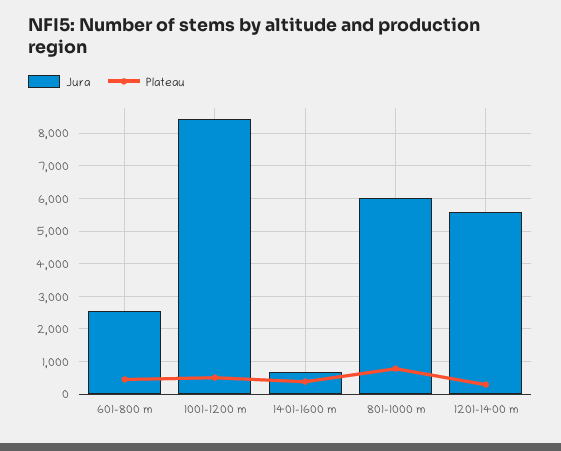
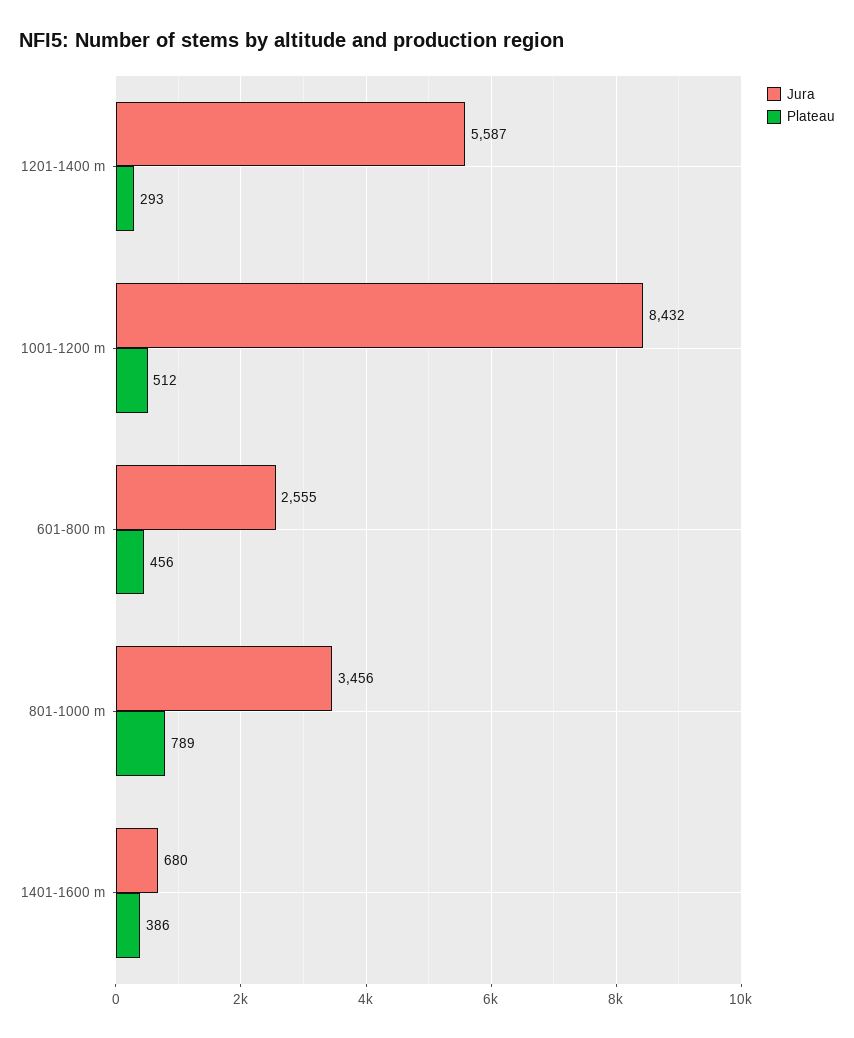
  {
    "Jura": {
      "601-800 m": 2555,
      "1001-1200 m": 8432,
      "1401-1600 m": 680,
-     "801-1000 m": 6000,
+     "801-1000 m": 3456,
      "1201-1400 m": 5587
    },
    "Plateau": {
      "601-800 m": 456,
      "1001-1200 m": 512,
      "1401-1600 m": 386,
      "801-1000 m": 789,
      "1201-1400 m": 293
    }
  }

